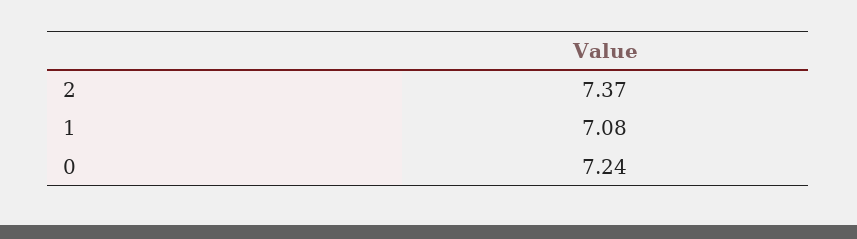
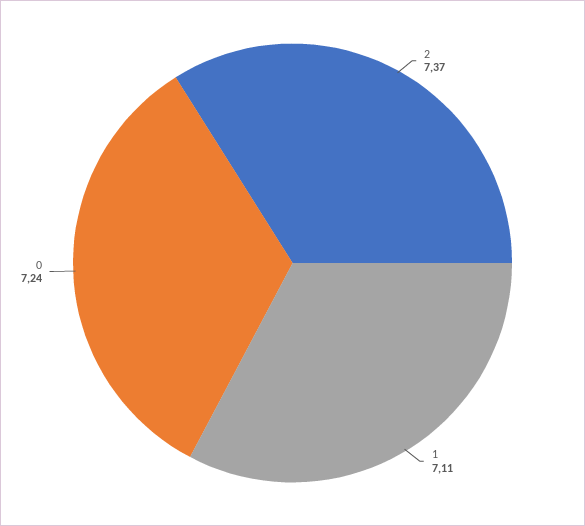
  {
    "2": 7.37,
-   "1": 7.08,
+   "1": 7.11,
    "0": 7.24
  }

